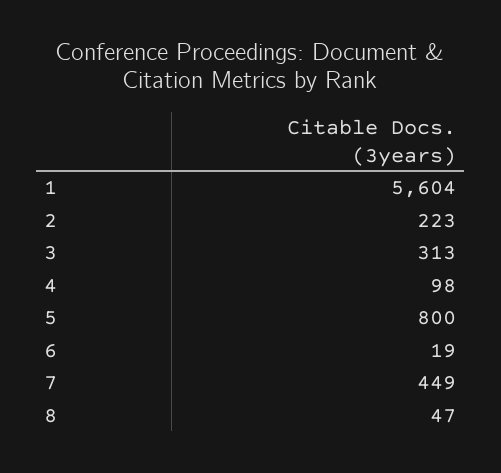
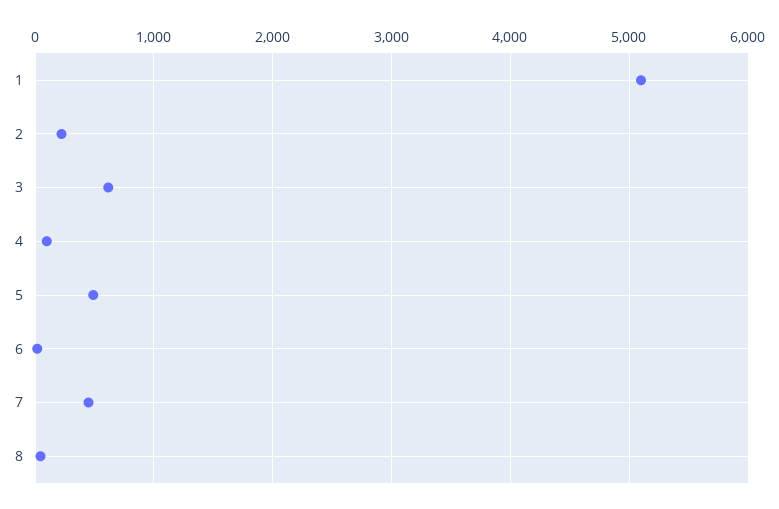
  {
-   "1": 5604,
+   "1": 5100,
    "2": 223,
-   "3": 313,
+   "3": 600,
    "4": 98,
-   "5": 800,
+   "5": 500,
    "6": 19,
    "7": 449,
    "8": 47
  }

